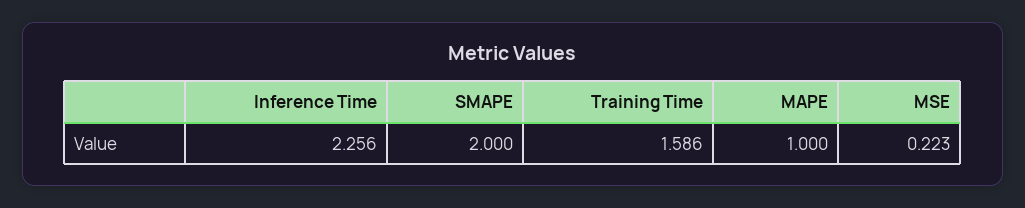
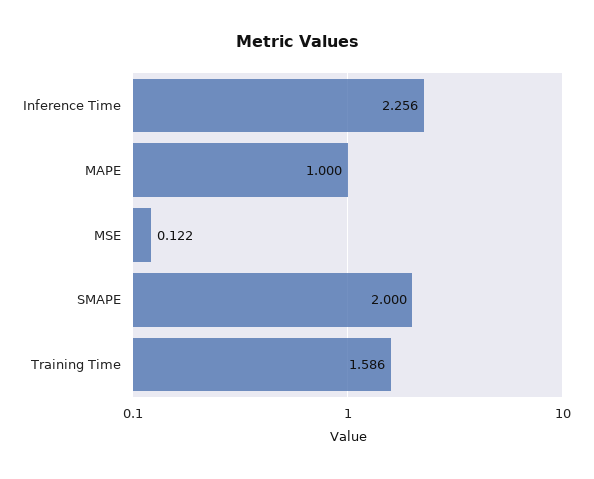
  {
    "Inference Time": 2.256,
    "SMAPE": 2,
    "Training Time": 1.586,
    "MAPE": 1,
-   "MSE": 0.223
+   "MSE": 0.122
  }

